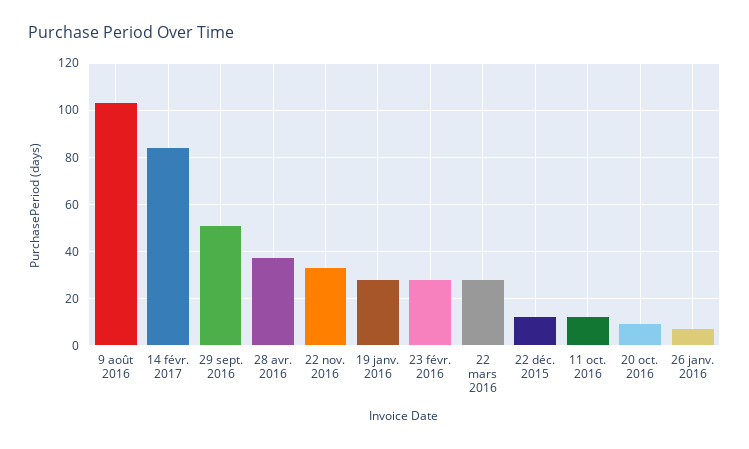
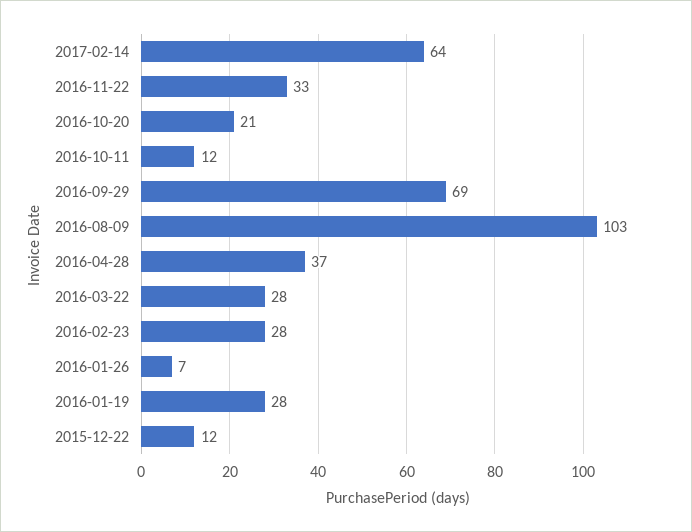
  {
    "9 août 2016": 103,
-   "14 févr. 2017": 85,
+   "14 févr. 2017": 64,
-   "29 sept. 2016": 50,
+   "29 sept. 2016": 69,
    "28 avr. 2016": 37,
    "22 nov. 2016": 33,
    "19 janv. 2016": 28,
    "23 févr. 2016": 28,
    "22 mars 2016": 28,
    "22 déc. 2015": 12,
    "11 oct. 2016": 12,
-   "20 oct. 2016": 10,
+   "20 oct. 2016": 21,
    "26 janv. 2016": 7
  }

